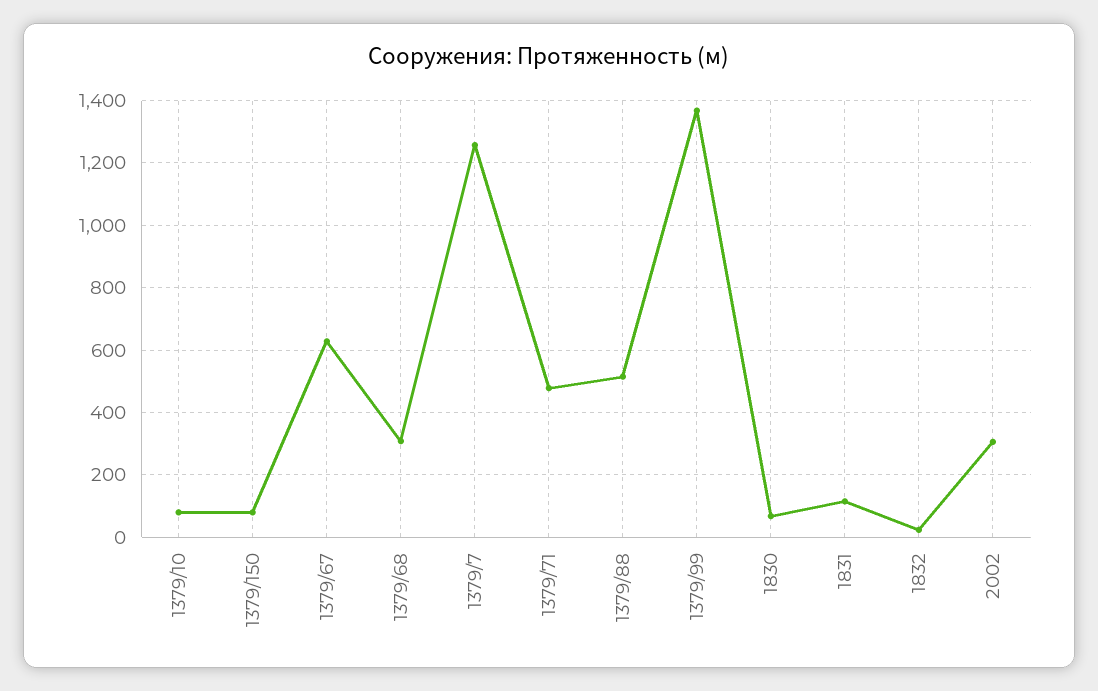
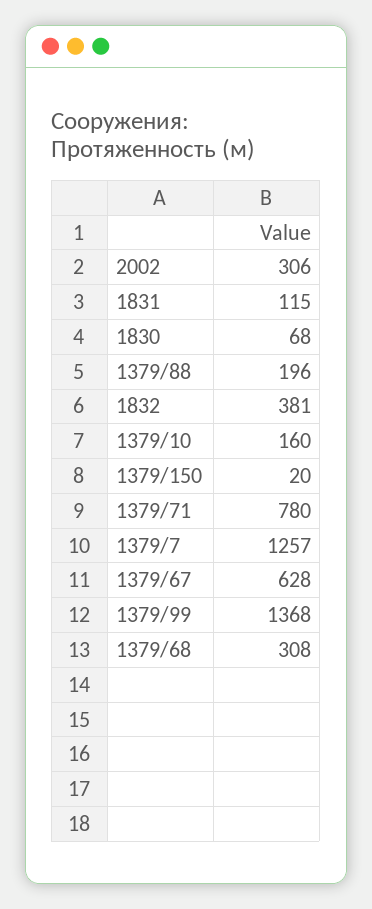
  {
-   "1379/10": 80,
+   "1379/10": 160,
-   "1379/150": 80,
+   "1379/150": 20,
    "1379/67": 628,
    "1379/68": 308,
    "1379/7": 1257,
-   "1379/71": 480,
+   "1379/71": 780,
-   "1379/88": 520,
+   "1379/88": 196,
    "1379/99": 1368,
    "1830": 68,
    "1831": 115,
-   "1832": 20,
+   "1832": 381,
    "2002": 306
  }

